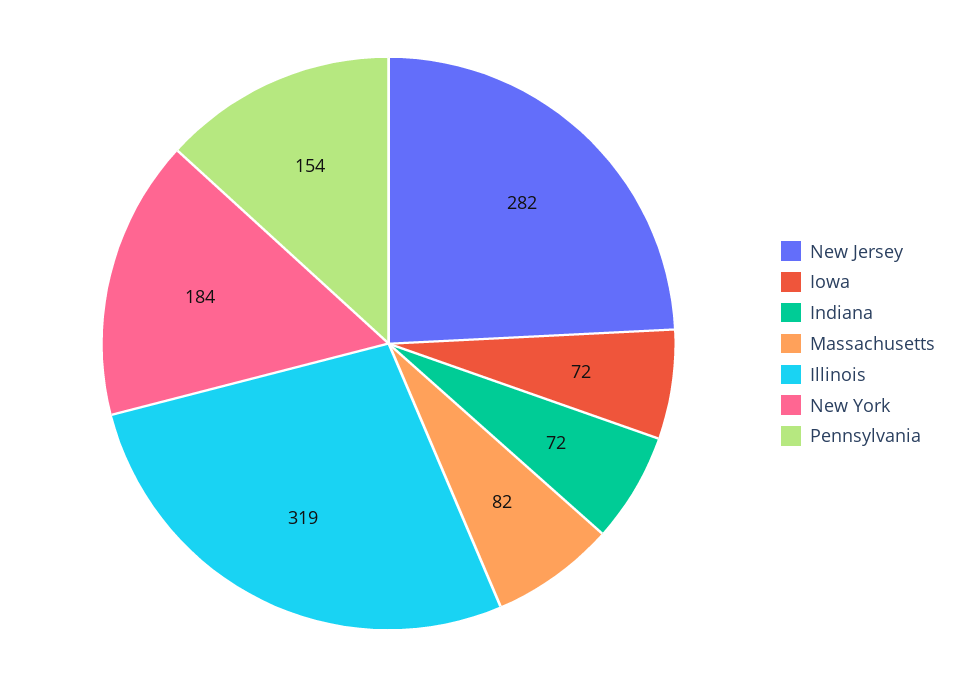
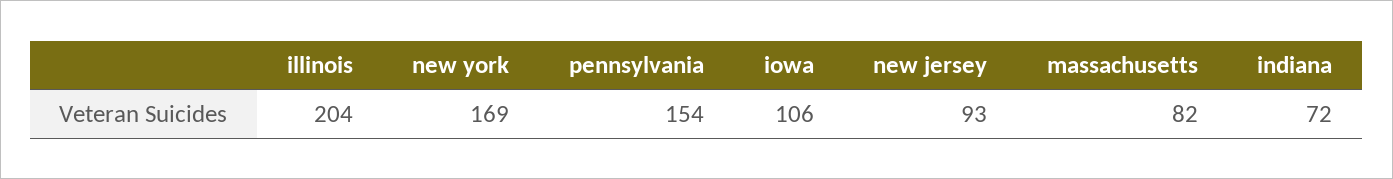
  {
-   "New Jersey": 282,
+   "New Jersey": 93,
-   "Iowa": 72,
+   "Iowa": 106,
    "Indiana": 72,
    "Massachusetts": 82,
-   "Illinois": 319,
+   "Illinois": 204,
-   "New York": 184,
+   "New York": 169,
    "Pennsylvania": 154
  }

